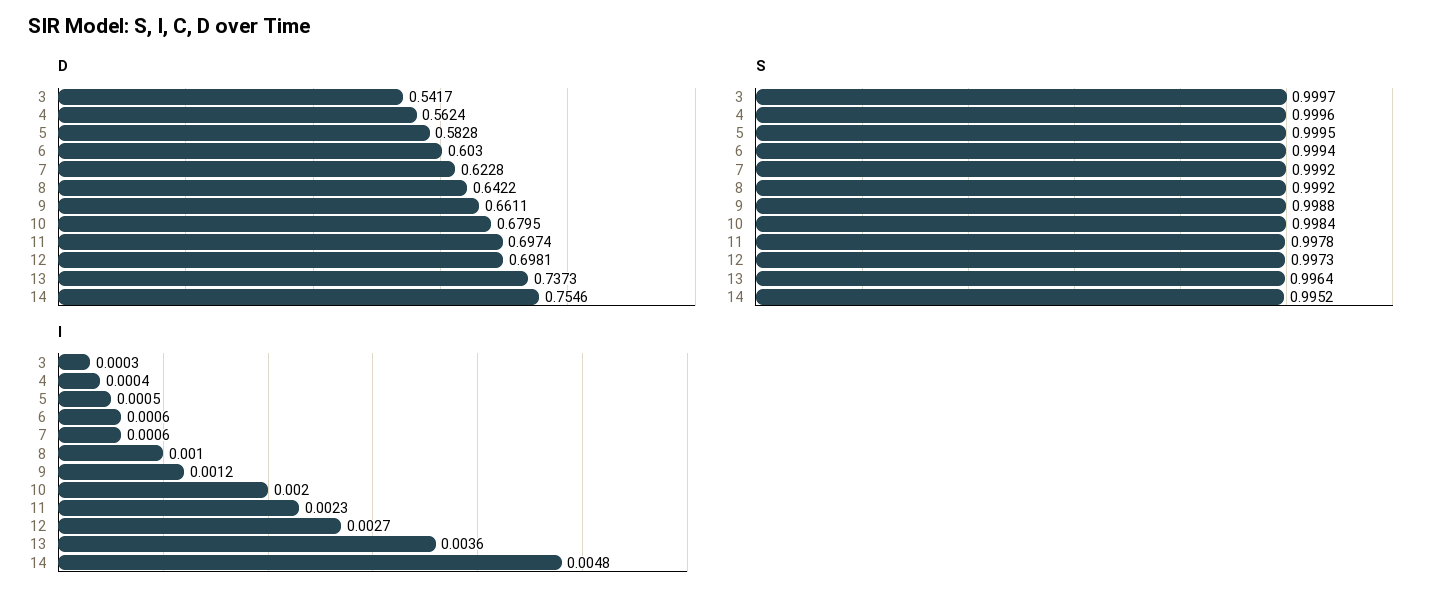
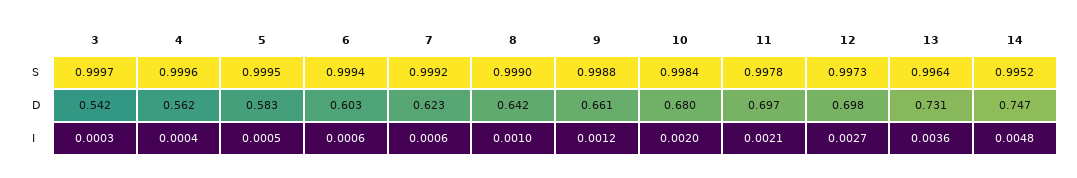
  {
    "D": {
      "3": 0.5417,
      "4": 0.5624,
      "5": 0.5828,
      "6": 0.603,
      "7": 0.6228,
      "8": 0.6422,
      "9": 0.6611,
      "10": 0.6795,
      "11": 0.6974,
      "12": 0.6981,
-     "13": 0.7373,
+     "13": 0.731,
-     "14": 0.7546
+     "14": 0.747
    },
    "S": {
      "3": 0.9997,
      "4": 0.9996,
      "5": 0.9995,
      "6": 0.9994,
      "7": 0.9992,
-     "8": 0.9992,
+     "8": 0.999,
      "9": 0.9988,
      "10": 0.9984,
      "11": 0.9978,
      "12": 0.9973,
      "13": 0.9964,
      "14": 0.9952
    },
    "I": {
      "3": 0.0003,
      "4": 0.0004,
      "5": 0.0005,
      "6": 0.0006,
      "7": 0.0006,
      "8": 0.001,
      "9": 0.0012,
      "10": 0.002,
-     "11": 0.0023,
+     "11": 0.0021,
      "12": 0.0027,
      "13": 0.0036,
      "14": 0.0048
    }
  }

